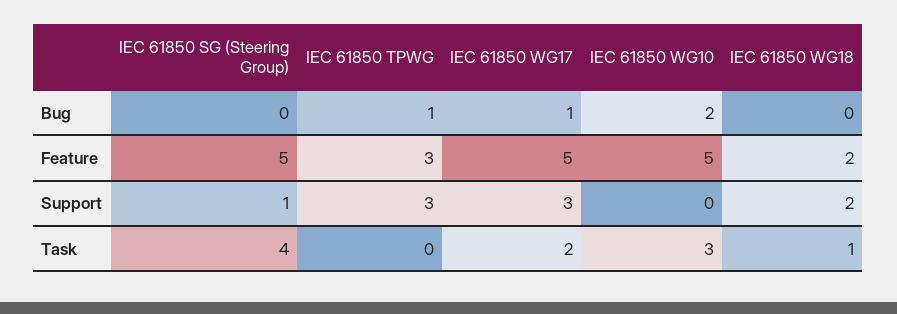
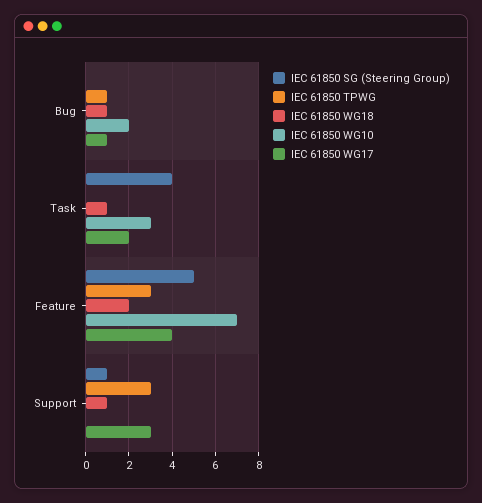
  {
    "IEC 61850 SG (Steering Group)": {
      "Bug": 0,
      "Feature": 5,
      "Support": 1,
      "Task": 4
    },
    "IEC 61850 TPWG": {
      "Bug": 1,
      "Feature": 3,
      "Support": 3,
      "Task": 0
    },
    "IEC 61850 WG17": {
      "Bug": 1,
-     "Feature": 5,
+     "Feature": 4,
      "Support": 3,
      "Task": 2
    },
    "IEC 61850 WG10": {
      "Bug": 2,
-     "Feature": 5,
+     "Feature": 7,
      "Support": 0,
      "Task": 3
    },
    "IEC 61850 WG18": {
-     "Bug": 0,
+     "Bug": 1,
      "Feature": 2,
-     "Support": 2,
+     "Support": 1,
      "Task": 1
    }
  }

